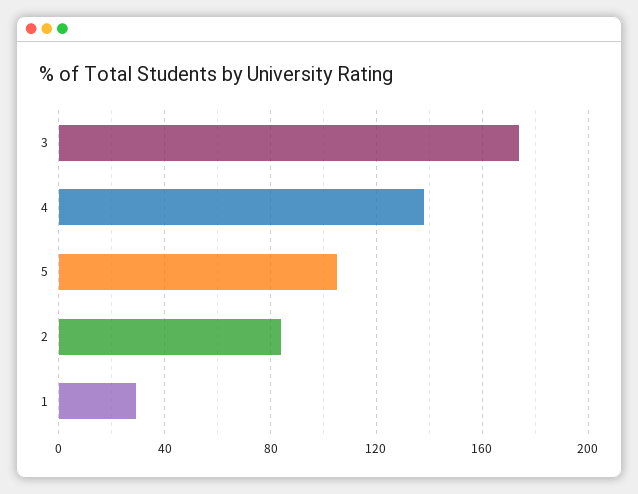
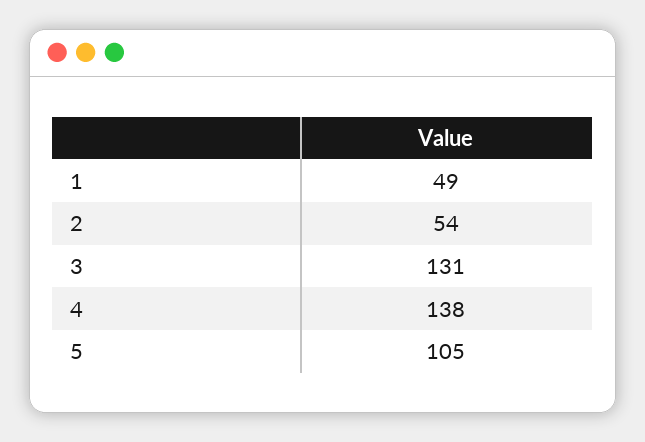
  {
-   "3": 175,
+   "3": 131,
    "4": 138,
    "5": 105,
-   "2": 85,
+   "2": 54,
-   "1": 30
+   "1": 49
  }

